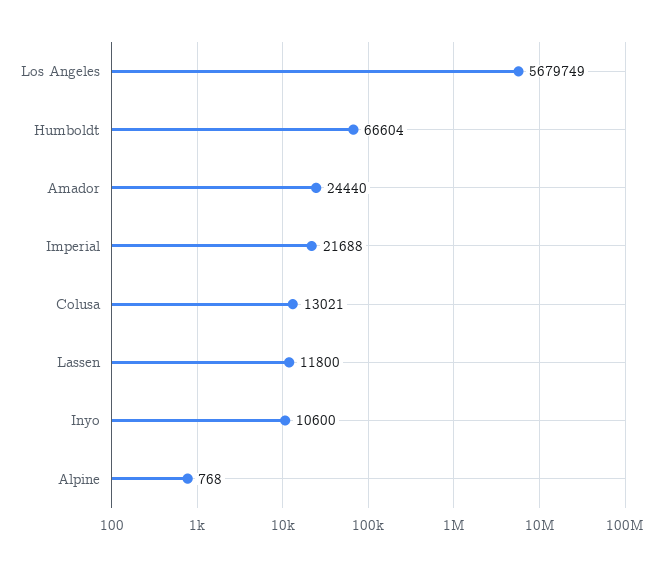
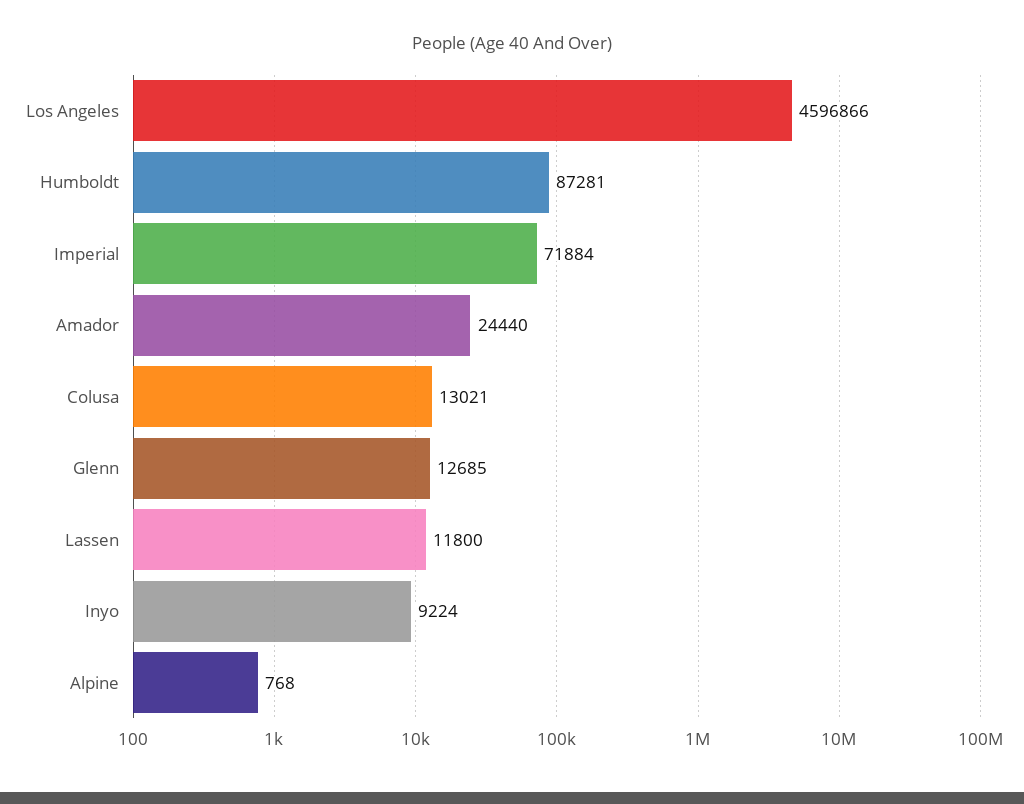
  {
-   "Los Angeles": 5679749,
+   "Los Angeles": 4596866,
-   "Humboldt": 66604,
+   "Humboldt": 87281,
    "Amador": 24440,
-   "Imperial": 21688,
+   "Imperial": 71884,
    "Colusa": 13021,
    "Lassen": 11800,
-   "Inyo": 10600,
+   "Inyo": 9224,
-   "Alpine": 768
+   "Alpine": 768,
+   "Glenn": 12685
  }

